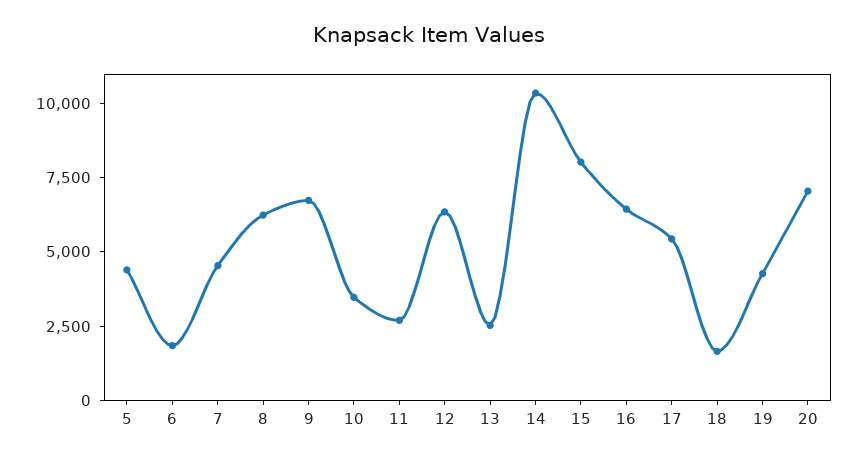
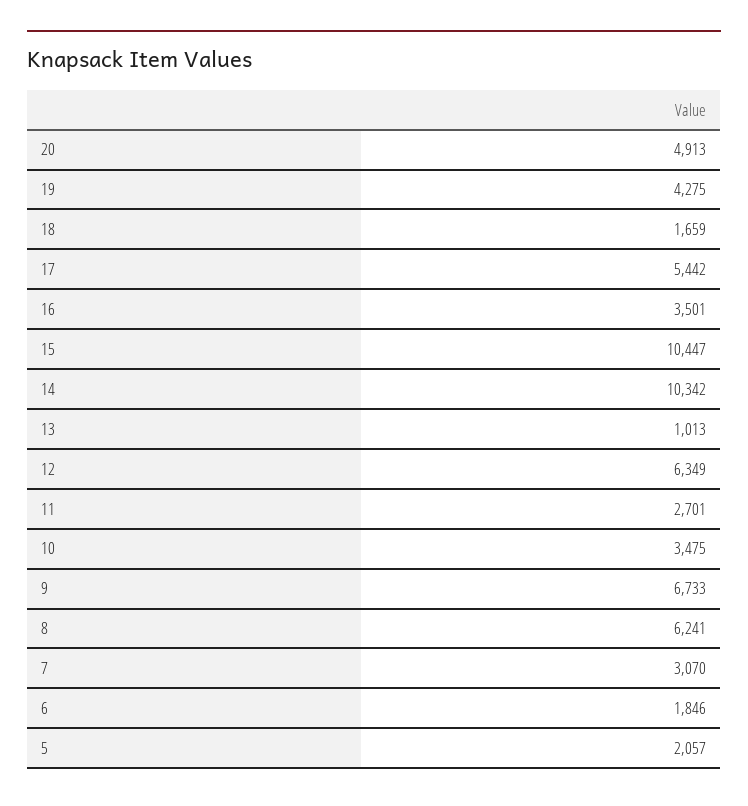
  {
-   "5": 4500,
+   "5": 2057,
    "6": 1846,
-   "7": 4500,
+   "7": 3070,
    "8": 6241,
    "9": 6733,
    "10": 3475,
    "11": 2701,
    "12": 6349,
-   "13": 2500,
+   "13": 1013,
    "14": 10342,
-   "15": 8000,
+   "15": 10447,
-   "16": 6500,
+   "16": 3501,
    "17": 5442,
    "18": 1659,
    "19": 4275,
-   "20": 7000
+   "20": 4913
  }

